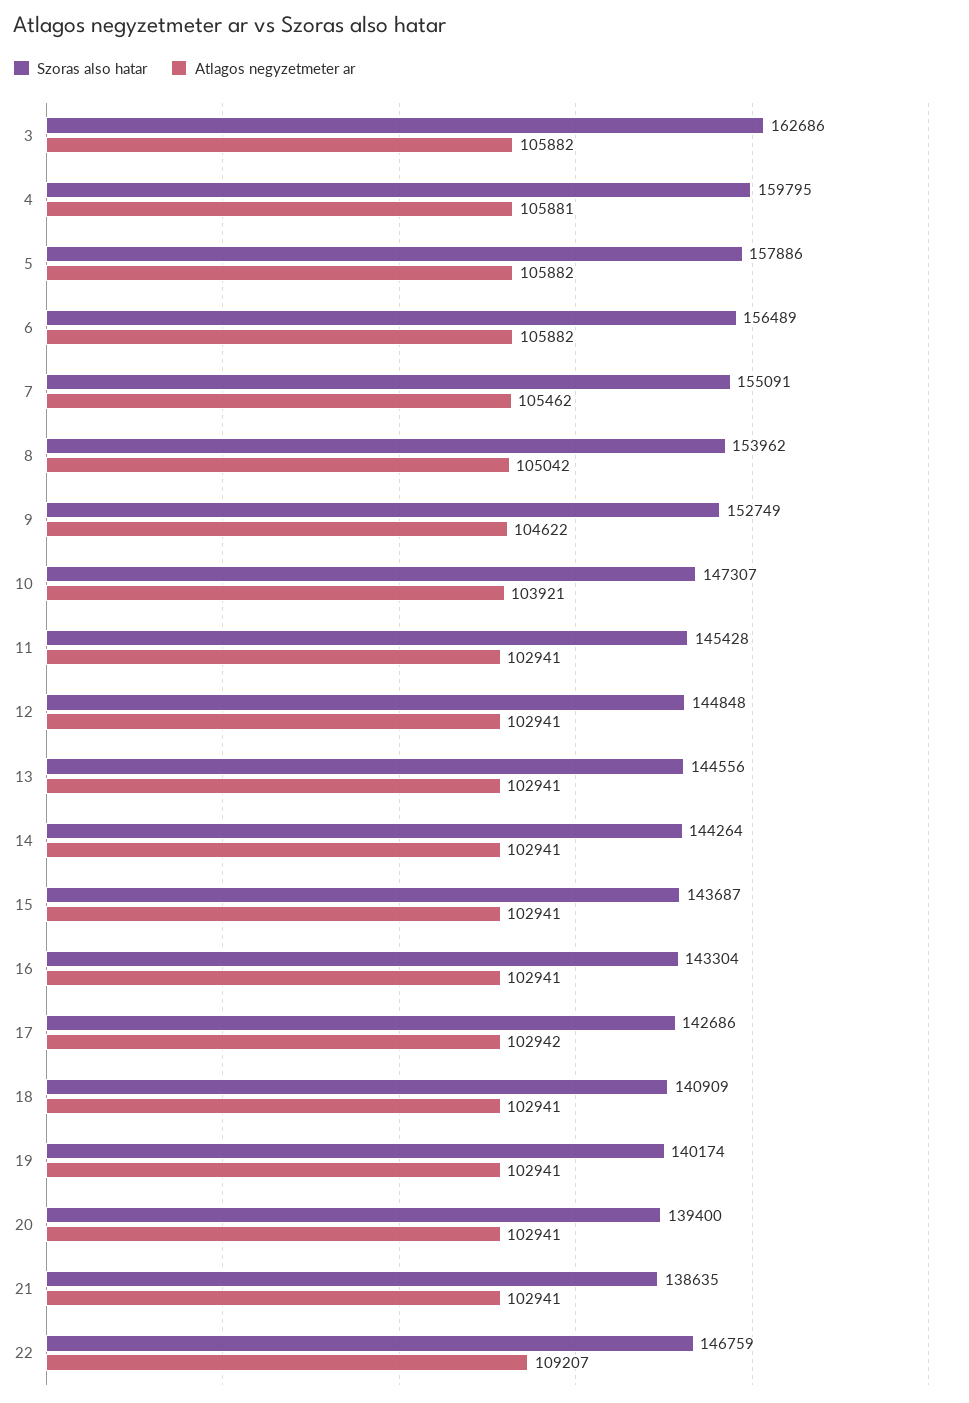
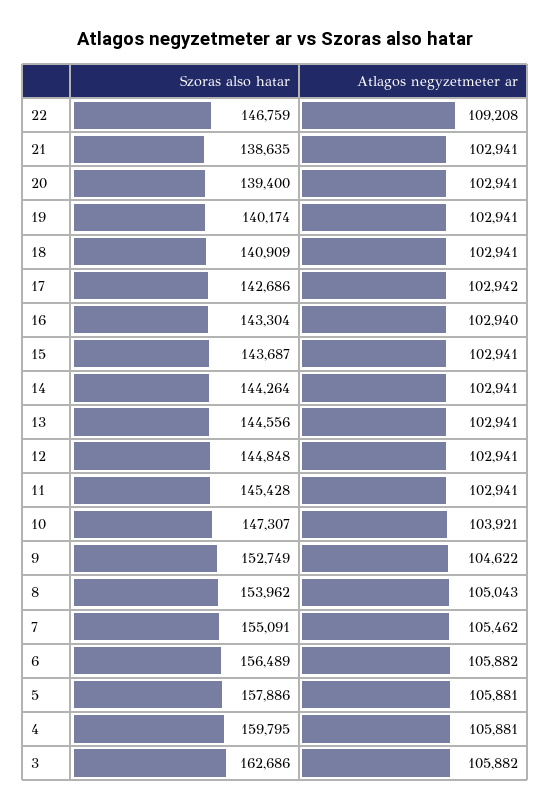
  {
    "Szoras also hatar": {
      "3": 162686,
      "4": 159795,
      "5": 157886,
      "6": 156489,
      "7": 155091,
      "8": 153962,
      "9": 152749,
      "10": 147307,
      "11": 145428,
      "12": 144848,
      "13": 144556,
      "14": 144264,
      "15": 143687,
      "16": 143304,
      "17": 142686,
      "18": 140909,
      "19": 140174,
      "20": 139400,
      "21": 138635,
      "22": 146759
    },
    "Atlagos negyzetmeter ar": {
      "3": 105882,
      "4": 105881,
-     "5": 105882,
+     "5": 105881,
      "6": 105882,
      "7": 105462,
-     "8": 105042,
+     "8": 105043,
      "9": 104622,
      "10": 103921,
      "11": 102941,
      "12": 102941,
      "13": 102941,
      "14": 102941,
      "15": 102941,
-     "16": 102941,
+     "16": 102940,
      "17": 102942,
      "18": 102941,
      "19": 102941,
      "20": 102941,
      "21": 102941,
-     "22": 109207
+     "22": 109208
    }
  }

